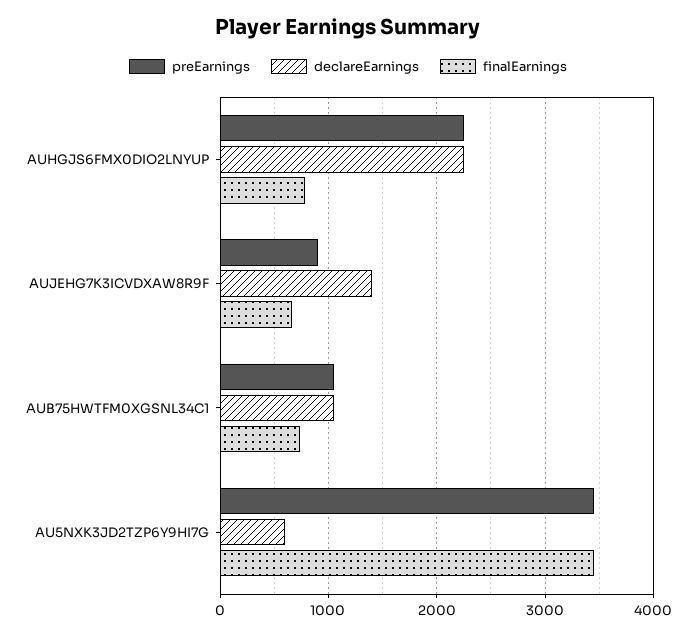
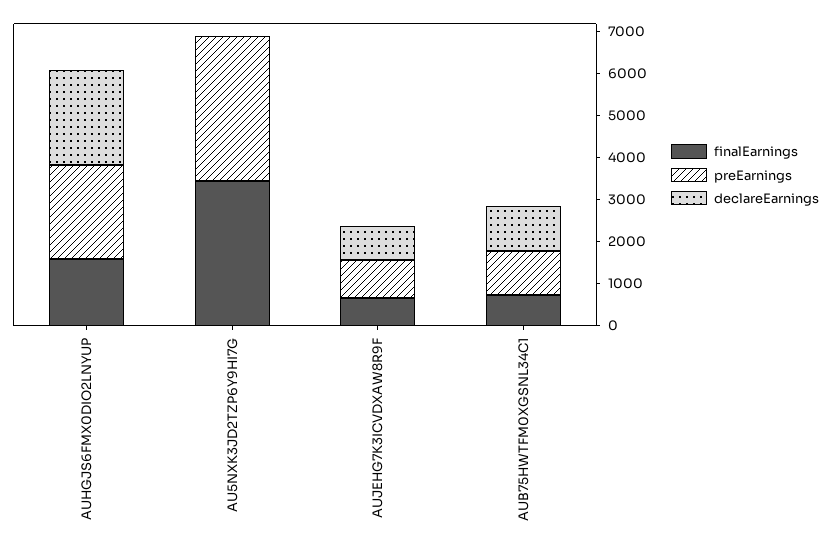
  {
    "preEarnings": {
      "AUHGJS6FMX0DIO2LNYUP": 2300,
      "AUJEHG7K3ICVDXAW8R9F": 900,
      "AUB75HWTFM0XGSNL34C1": 1100,
      "AU5NXK3JD2TZP6Y9HI7G": 3500
    },
    "declareEarnings": {
      "AUHGJS6FMX0DIO2LNYUP": 2300,
-     "AUJEHG7K3ICVDXAW8R9F": 1400,
+     "AUJEHG7K3ICVDXAW8R9F": 800,
      "AUB75HWTFM0XGSNL34C1": 1100,
-     "AU5NXK3JD2TZP6Y9HI7G": 600
+     "AU5NXK3JD2TZP6Y9HI7G": 0
    },
    "finalEarnings": {
-     "AUHGJS6FMX0DIO2LNYUP": 800,
+     "AUHGJS6FMX0DIO2LNYUP": 1600,
      "AUJEHG7K3ICVDXAW8R9F": 700,
      "AUB75HWTFM0XGSNL34C1": 700,
      "AU5NXK3JD2TZP6Y9HI7G": 3500
    }
  }

